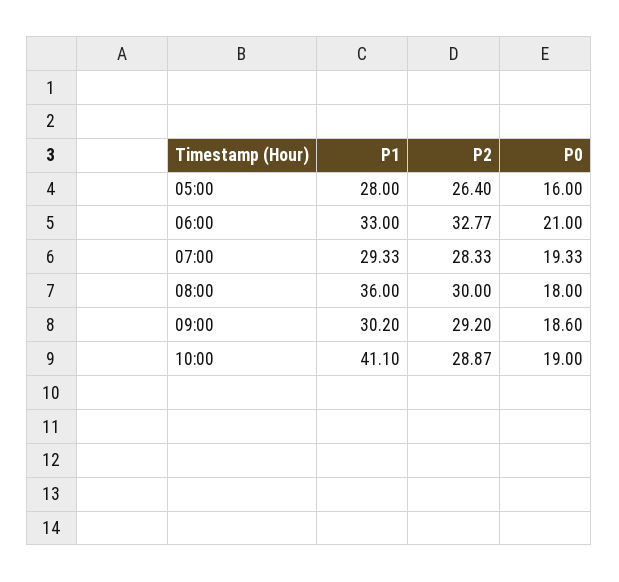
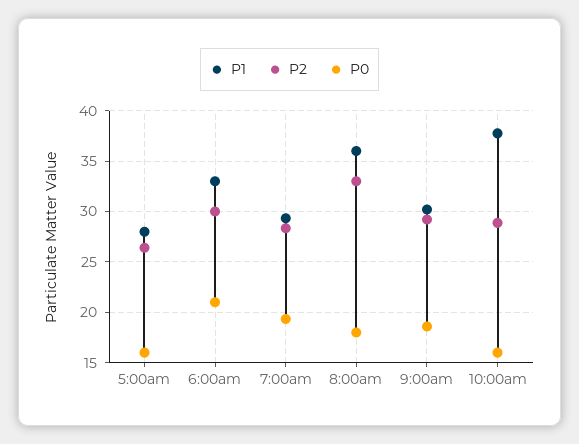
  {
    "P1": {
      "05:00": 28,
      "06:00": 33,
      "07:00": 29.33,
      "08:00": 36,
      "09:00": 30.2,
-     "10:00": 41.1
+     "10:00": 38
    },
    "P2": {
      "05:00": 26.4,
-     "06:00": 32.77,
+     "06:00": 30,
      "07:00": 28.33,
-     "08:00": 30,
+     "08:00": 33,
      "09:00": 29.2,
      "10:00": 28.87
    },
    "P0": {
      "05:00": 16,
      "06:00": 21,
      "07:00": 19.33,
      "08:00": 18,
      "09:00": 18.6,
-     "10:00": 19
+     "10:00": 16
    }
  }

